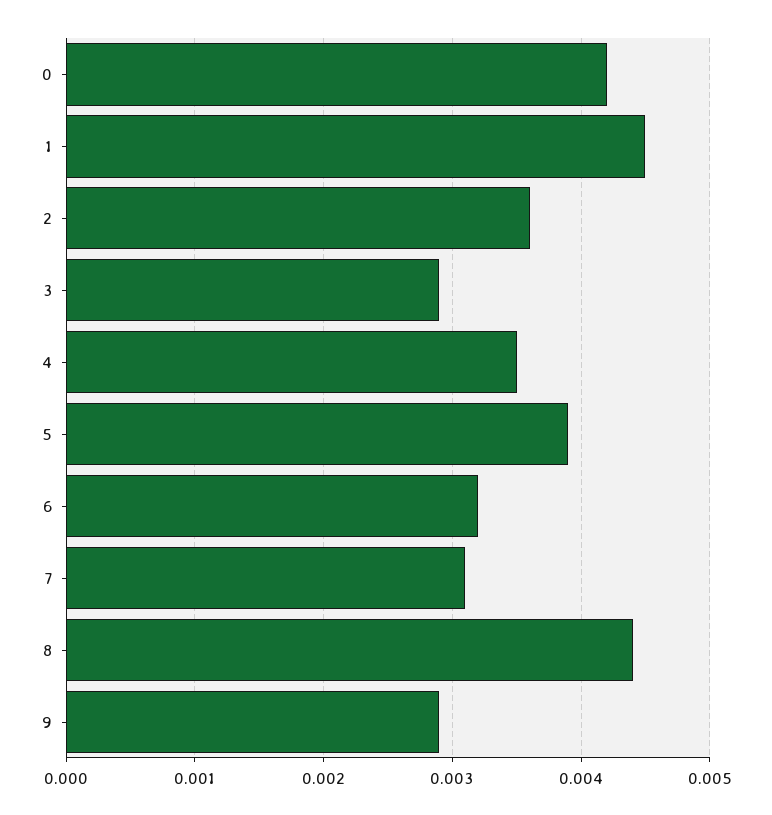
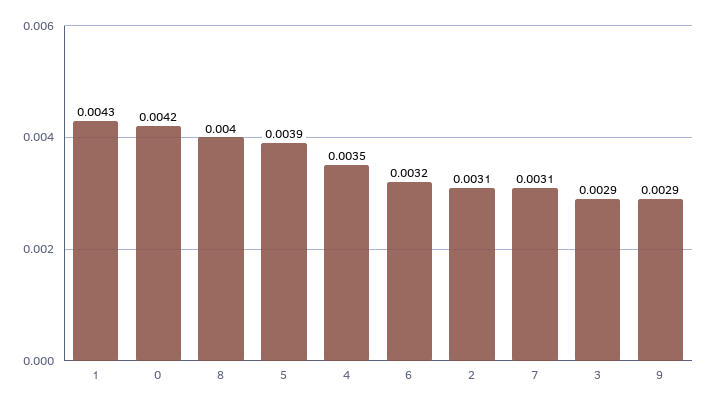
  {
    "0": 0.0042,
-   "1": 0.0045,
+   "1": 0.0043,
-   "2": 0.0036,
+   "2": 0.0031,
    "3": 0.0029,
    "4": 0.0035,
    "5": 0.0039,
    "6": 0.0032,
    "7": 0.0031,
-   "8": 0.0044,
+   "8": 0.004,
    "9": 0.0029
  }

